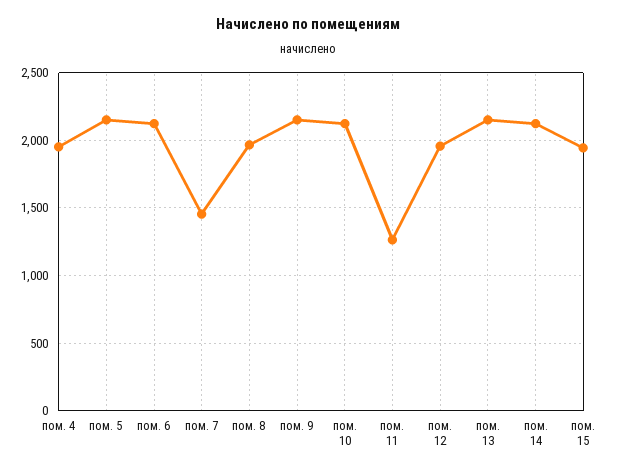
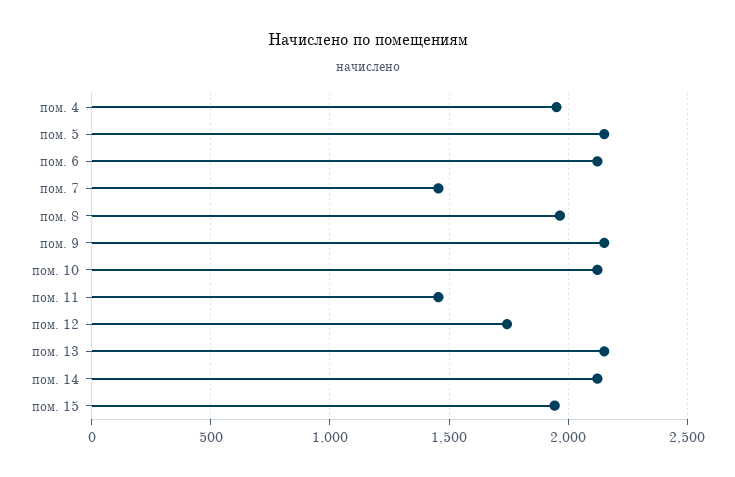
  {
    "пом. 4": 1950,
    "пом. 5": 2150,
    "пом. 6": 2100,
    "пом. 7": 1450,
    "пом. 8": 1950,
    "пом. 9": 2150,
    "пом. 10": 2100,
-   "пом. 11": 1250,
+   "пом. 11": 1450,
-   "пом. 12": 1950,
+   "пом. 12": 1750,
    "пом. 13": 2150,
    "пом. 14": 2100,
    "пом. 15": 1950
  }

